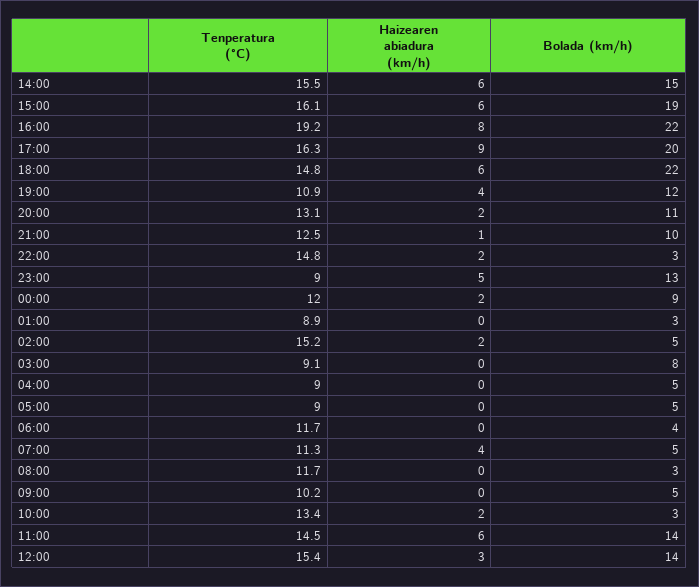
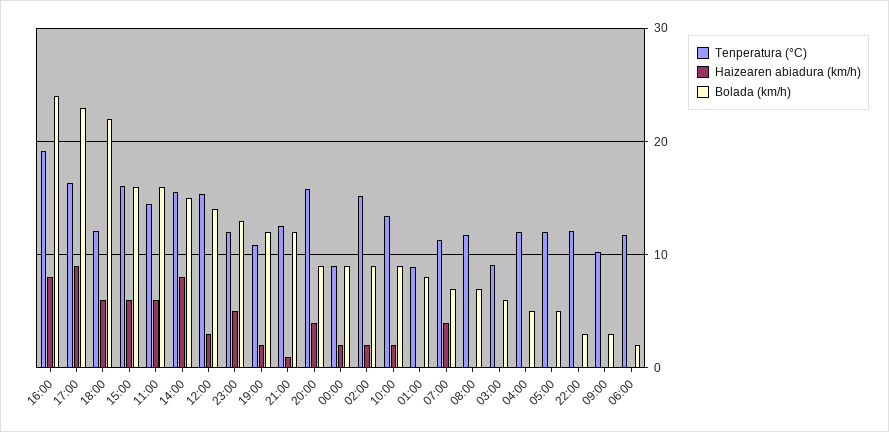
  {
    "Tenperatura (°C)": {
      "14:00": 15.5,
      "15:00": 16.1,
      "16:00": 19.2,
      "17:00": 16.3,
-     "18:00": 14.8,
+     "18:00": 12,
      "19:00": 10.9,
-     "20:00": 13.1,
+     "20:00": 16,
      "21:00": 12.5,
-     "22:00": 14.8,
+     "22:00": 12,
-     "23:00": 9,
+     "23:00": 12,
-     "00:00": 12,
+     "00:00": 9,
      "01:00": 8.9,
      "02:00": 15.2,
      "03:00": 9.1,
-     "04:00": 9,
+     "04:00": 12,
-     "05:00": 9,
+     "05:00": 12,
      "06:00": 11.7,
      "07:00": 11.3,
      "08:00": 11.7,
      "09:00": 10.2,
      "10:00": 13.4,
      "11:00": 14.5,
      "12:00": 15.4
    },
    "Haizearen abiadura (km/h)": {
-     "14:00": 6,
+     "14:00": 8,
      "15:00": 6,
      "16:00": 8,
      "17:00": 9,
      "18:00": 6,
-     "19:00": 4,
+     "19:00": 2,
-     "20:00": 2,
+     "20:00": 4,
      "21:00": 1,
-     "22:00": 2,
+     "22:00": 0,
      "23:00": 5,
      "00:00": 2,
      "01:00": 0,
      "02:00": 2,
      "03:00": 0,
      "04:00": 0,
      "05:00": 0,
      "06:00": 0,
      "07:00": 4,
      "08:00": 0,
      "09:00": 0,
      "10:00": 2,
      "11:00": 6,
      "12:00": 3
    },
    "Bolada (km/h)": {
      "14:00": 15,
-     "15:00": 19,
+     "15:00": 16,
-     "16:00": 22,
+     "16:00": 24,
-     "17:00": 20,
+     "17:00": 23,
      "18:00": 22,
      "19:00": 12,
-     "20:00": 11,
+     "20:00": 9,
-     "21:00": 10,
+     "21:00": 12,
      "22:00": 3,
      "23:00": 13,
      "00:00": 9,
-     "01:00": 3,
+     "01:00": 8,
-     "02:00": 5,
+     "02:00": 9,
-     "03:00": 8,
+     "03:00": 6,
      "04:00": 5,
      "05:00": 5,
-     "06:00": 4,
+     "06:00": 2,
-     "07:00": 5,
+     "07:00": 7,
-     "08:00": 3,
+     "08:00": 7,
-     "09:00": 5,
+     "09:00": 3,
-     "10:00": 3,
+     "10:00": 9,
-     "11:00": 14,
+     "11:00": 16,
      "12:00": 14
    }
  }

